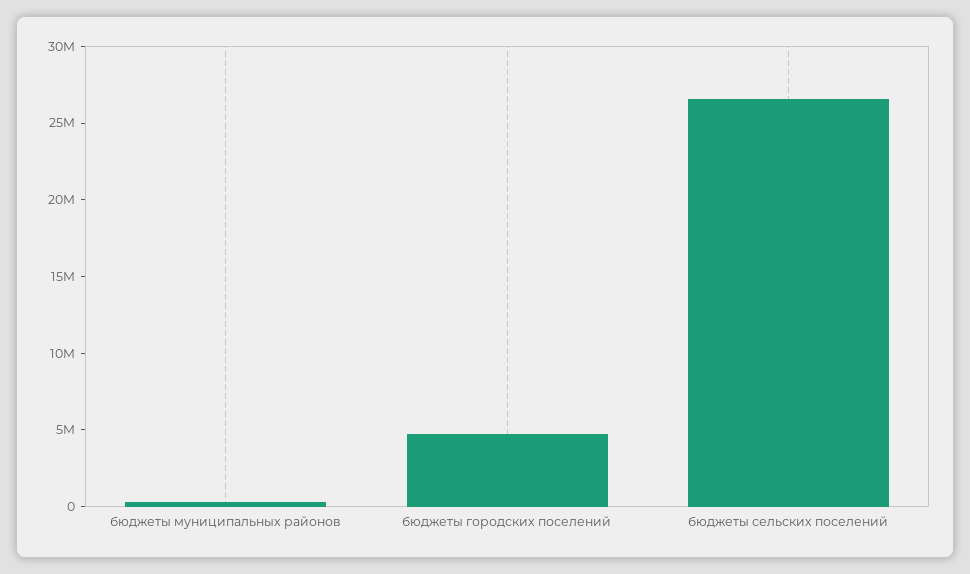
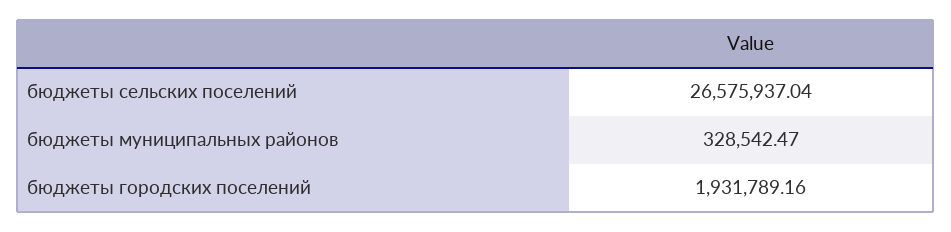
  {
    "бюджеты муниципальных районов": 328542.47,
-   "бюджеты городских поселений": 5000000,
+   "бюджеты городских поселений": 1931789.16,
    "бюджеты сельских поселений": 26575937.04
  }

